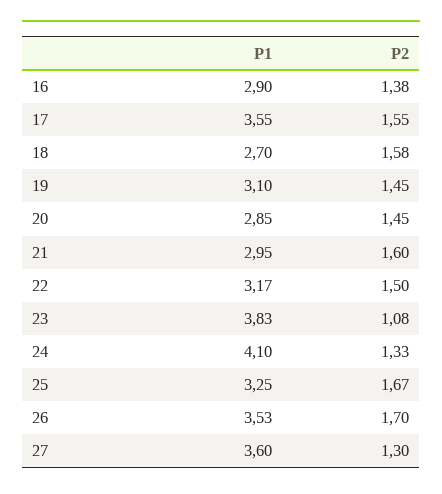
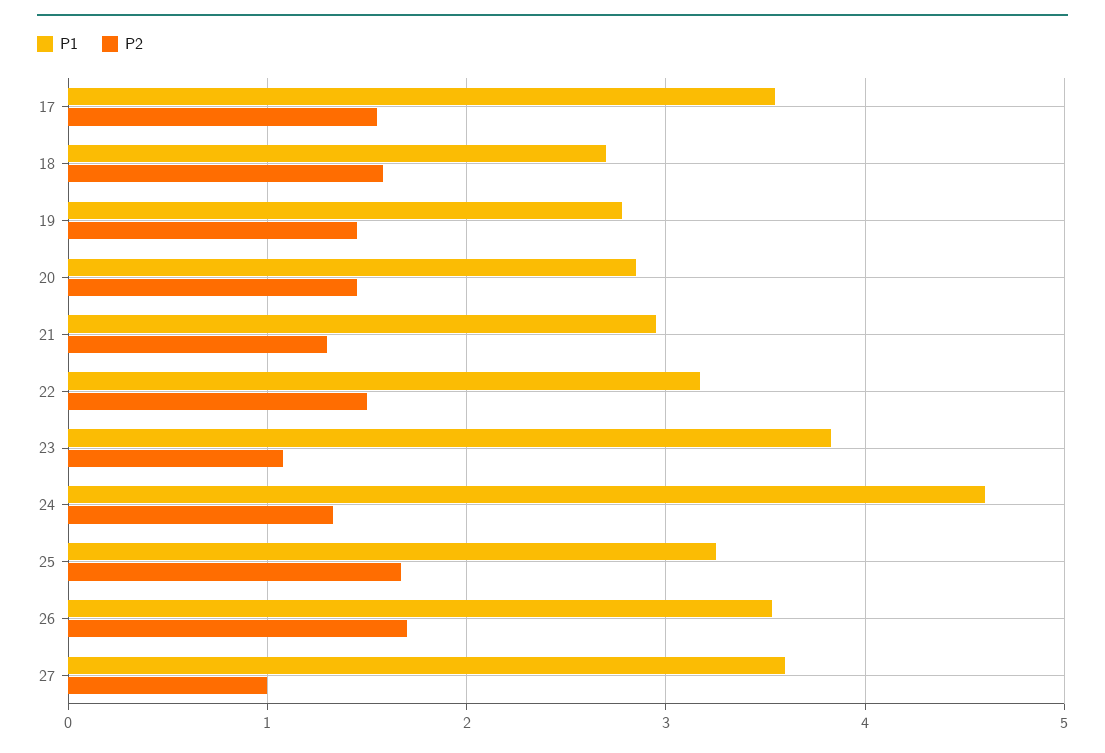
  {
    "P1": {
-     "16": 2.9,
      "17": 3.55,
      "18": 2.7,
-     "19": 3.1,
+     "19": 2.8,
      "20": 2.85,
      "21": 2.95,
      "22": 3.17,
      "23": 3.83,
-     "24": 4.1,
+     "24": 4.6,
      "25": 3.25,
      "26": 3.53,
      "27": 3.6
    },
    "P2": {
-     "16": 1.38,
      "17": 1.55,
      "18": 1.58,
      "19": 1.45,
      "20": 1.45,
-     "21": 1.6,
+     "21": 1.3,
      "22": 1.5,
      "23": 1.08,
      "24": 1.33,
      "25": 1.67,
      "26": 1.7,
-     "27": 1.3
+     "27": 1
    }
  }

